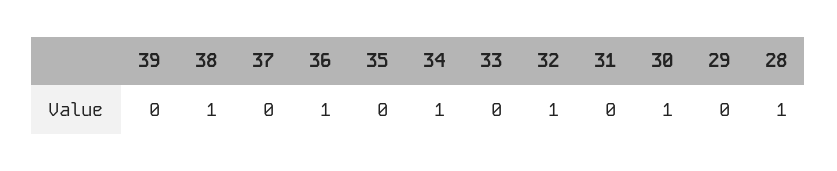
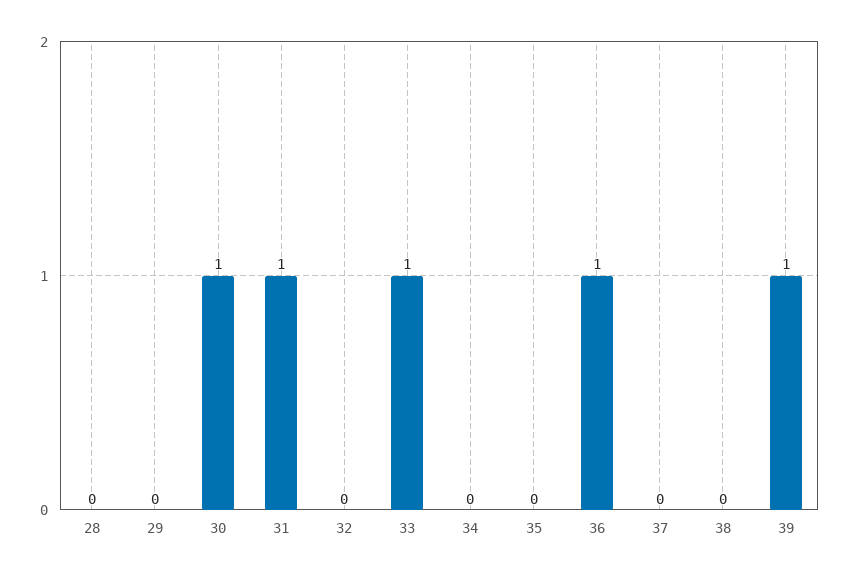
  {
-   "39": 0,
+   "39": 1,
-   "38": 1,
+   "38": 0,
    "37": 0,
    "36": 1,
    "35": 0,
-   "34": 1,
+   "34": 0,
-   "33": 0,
+   "33": 1,
-   "32": 1,
+   "32": 0,
-   "31": 0,
+   "31": 1,
    "30": 1,
    "29": 0,
-   "28": 1
+   "28": 0
  }

